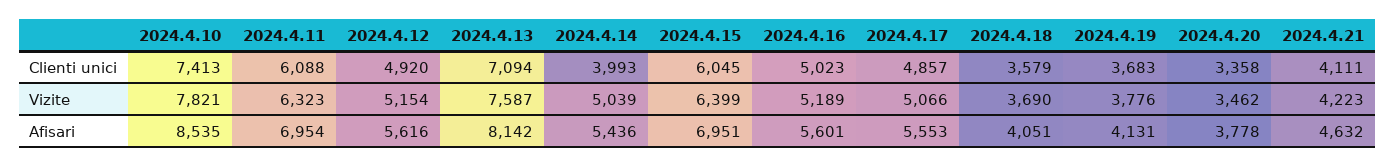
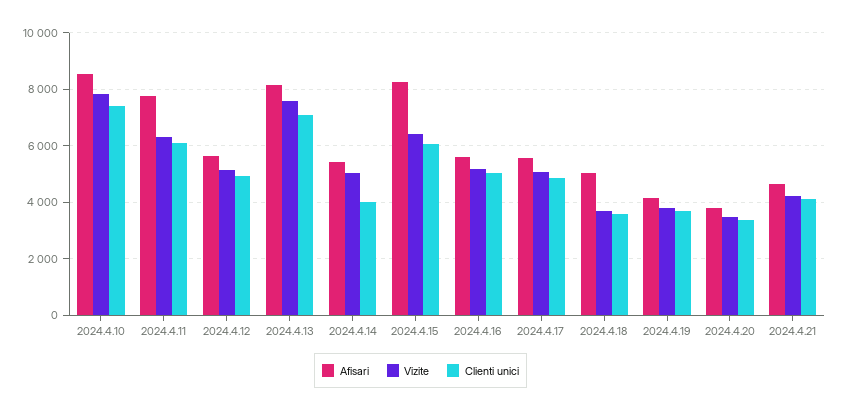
  {
    "Clienti unici": {
      "2024.4.10": 7413,
      "2024.4.11": 6088,
      "2024.4.12": 4920,
      "2024.4.13": 7094,
      "2024.4.14": 3993,
      "2024.4.15": 6045,
      "2024.4.16": 5023,
      "2024.4.17": 4857,
      "2024.4.18": 3579,
      "2024.4.19": 3683,
      "2024.4.20": 3358,
      "2024.4.21": 4111
    },
    "Vizite": {
      "2024.4.10": 7821,
      "2024.4.11": 6323,
      "2024.4.12": 5154,
      "2024.4.13": 7587,
      "2024.4.14": 5039,
      "2024.4.15": 6399,
      "2024.4.16": 5189,
      "2024.4.17": 5066,
      "2024.4.18": 3690,
      "2024.4.19": 3776,
      "2024.4.20": 3462,
      "2024.4.21": 4223
    },
    "Afisari": {
      "2024.4.10": 8535,
-     "2024.4.11": 6954,
+     "2024.4.11": 7750,
      "2024.4.12": 5616,
      "2024.4.13": 8142,
      "2024.4.14": 5436,
-     "2024.4.15": 6951,
+     "2024.4.15": 8250,
      "2024.4.16": 5601,
      "2024.4.17": 5553,
-     "2024.4.18": 4051,
+     "2024.4.18": 5000,
      "2024.4.19": 4131,
      "2024.4.20": 3778,
      "2024.4.21": 4632
    }
  }

